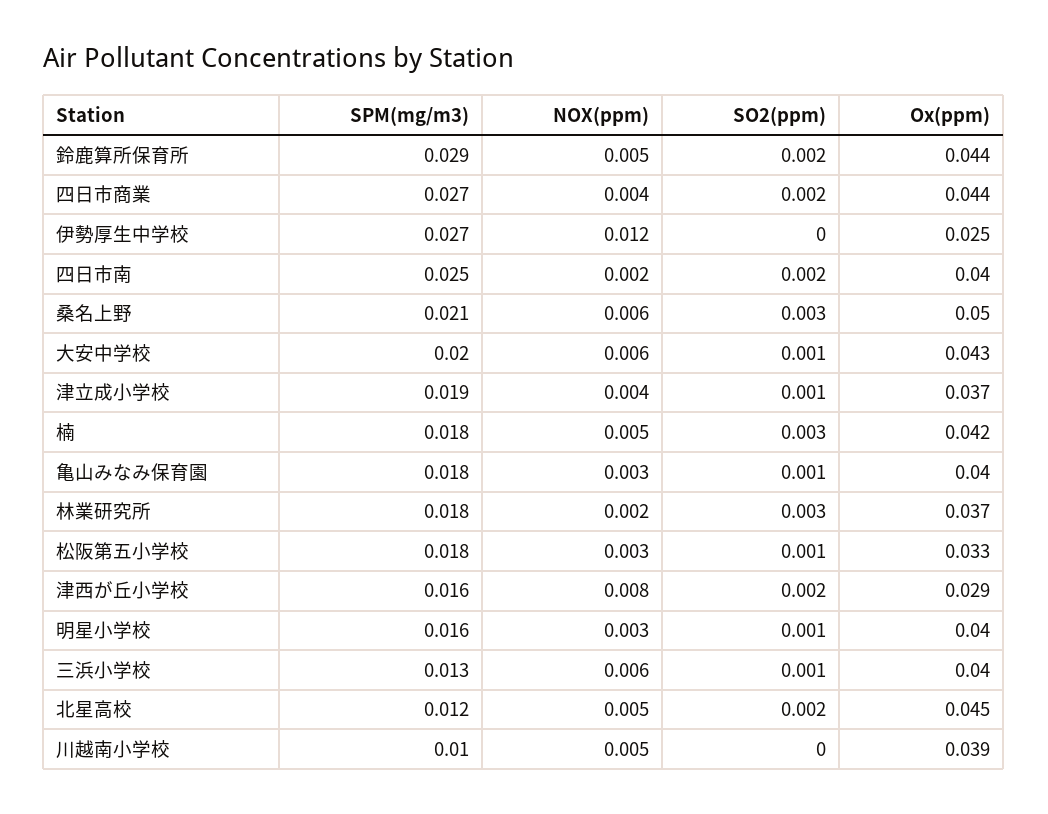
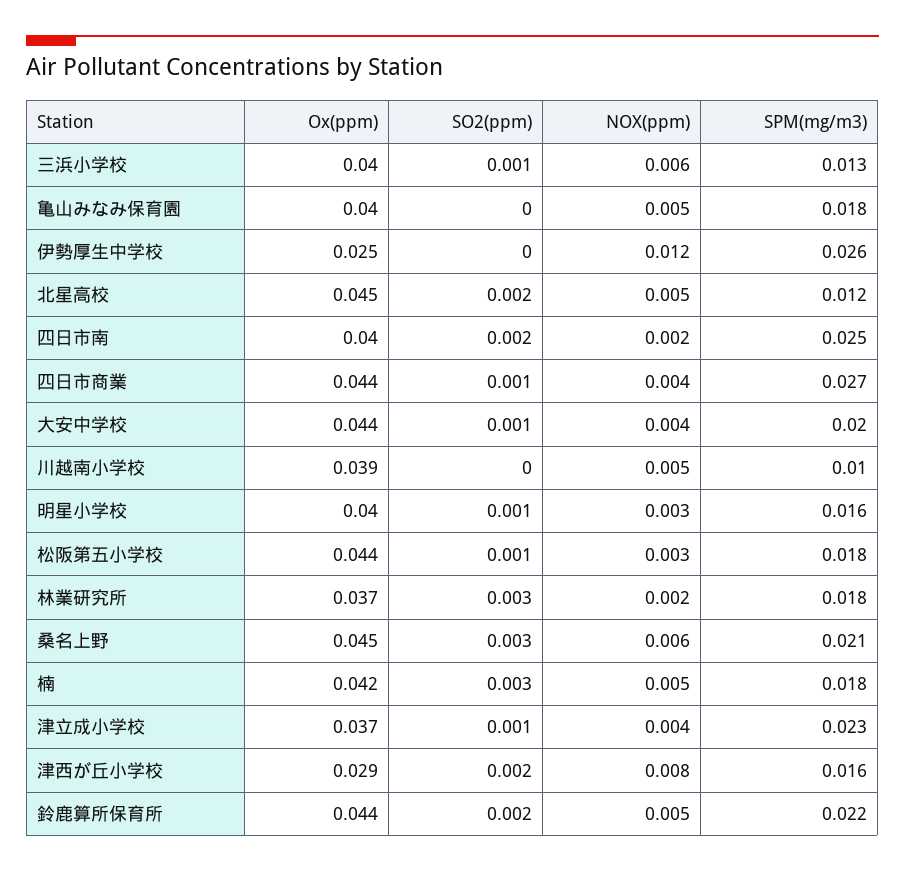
  {
    "SPM(mg/m3)": {
-     "鈴鹿算所保育所": 0.029,
+     "鈴鹿算所保育所": 0.022,
      "四日市商業": 0.027,
-     "伊勢厚生中学校": 0.027,
+     "伊勢厚生中学校": 0.026,
      "四日市南": 0.025,
      "桑名上野": 0.021,
      "大安中学校": 0.02,
-     "津立成小学校": 0.019,
+     "津立成小学校": 0.023,
      "楠": 0.018,
      "亀山みなみ保育園": 0.018,
      "林業研究所": 0.018,
      "松阪第五小学校": 0.018,
      "津西が丘小学校": 0.016,
      "明星小学校": 0.016,
      "三浜小学校": 0.013,
      "北星高校": 0.012,
      "川越南小学校": 0.01
    },
    "NOX(ppm)": {
      "鈴鹿算所保育所": 0.005,
      "四日市商業": 0.004,
      "伊勢厚生中学校": 0.012,
      "四日市南": 0.002,
      "桑名上野": 0.006,
-     "大安中学校": 0.006,
+     "大安中学校": 0.004,
      "津立成小学校": 0.004,
      "楠": 0.005,
-     "亀山みなみ保育園": 0.003,
+     "亀山みなみ保育園": 0.005,
      "林業研究所": 0.002,
      "松阪第五小学校": 0.003,
      "津西が丘小学校": 0.008,
      "明星小学校": 0.003,
      "三浜小学校": 0.006,
      "北星高校": 0.005,
      "川越南小学校": 0.005
    },
    "SO2(ppm)": {
      "鈴鹿算所保育所": 0.002,
-     "四日市商業": 0.002,
+     "四日市商業": 0.001,
      "伊勢厚生中学校": 0,
      "四日市南": 0.002,
      "桑名上野": 0.003,
      "大安中学校": 0.001,
      "津立成小学校": 0.001,
      "楠": 0.003,
-     "亀山みなみ保育園": 0.001,
+     "亀山みなみ保育園": 0,
      "林業研究所": 0.003,
      "松阪第五小学校": 0.001,
      "津西が丘小学校": 0.002,
      "明星小学校": 0.001,
      "三浜小学校": 0.001,
      "北星高校": 0.002,
      "川越南小学校": 0
    },
    "Ox(ppm)": {
      "鈴鹿算所保育所": 0.044,
      "四日市商業": 0.044,
      "伊勢厚生中学校": 0.025,
      "四日市南": 0.04,
-     "桑名上野": 0.05,
+     "桑名上野": 0.045,
-     "大安中学校": 0.043,
+     "大安中学校": 0.044,
      "津立成小学校": 0.037,
      "楠": 0.042,
      "亀山みなみ保育園": 0.04,
      "林業研究所": 0.037,
-     "松阪第五小学校": 0.033,
+     "松阪第五小学校": 0.044,
      "津西が丘小学校": 0.029,
      "明星小学校": 0.04,
      "三浜小学校": 0.04,
      "北星高校": 0.045,
      "川越南小学校": 0.039
    }
  }

